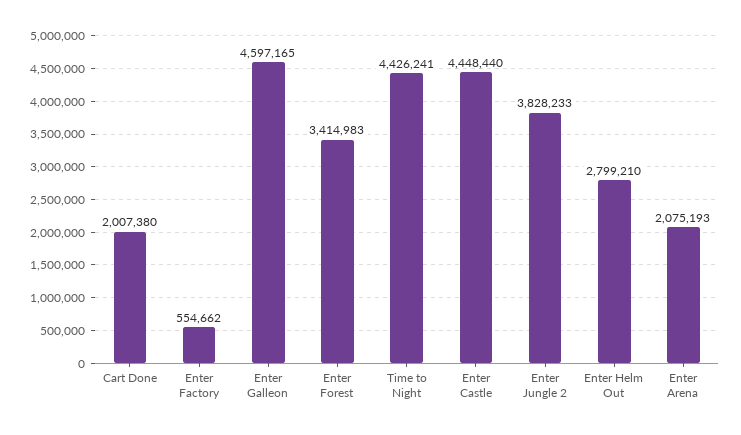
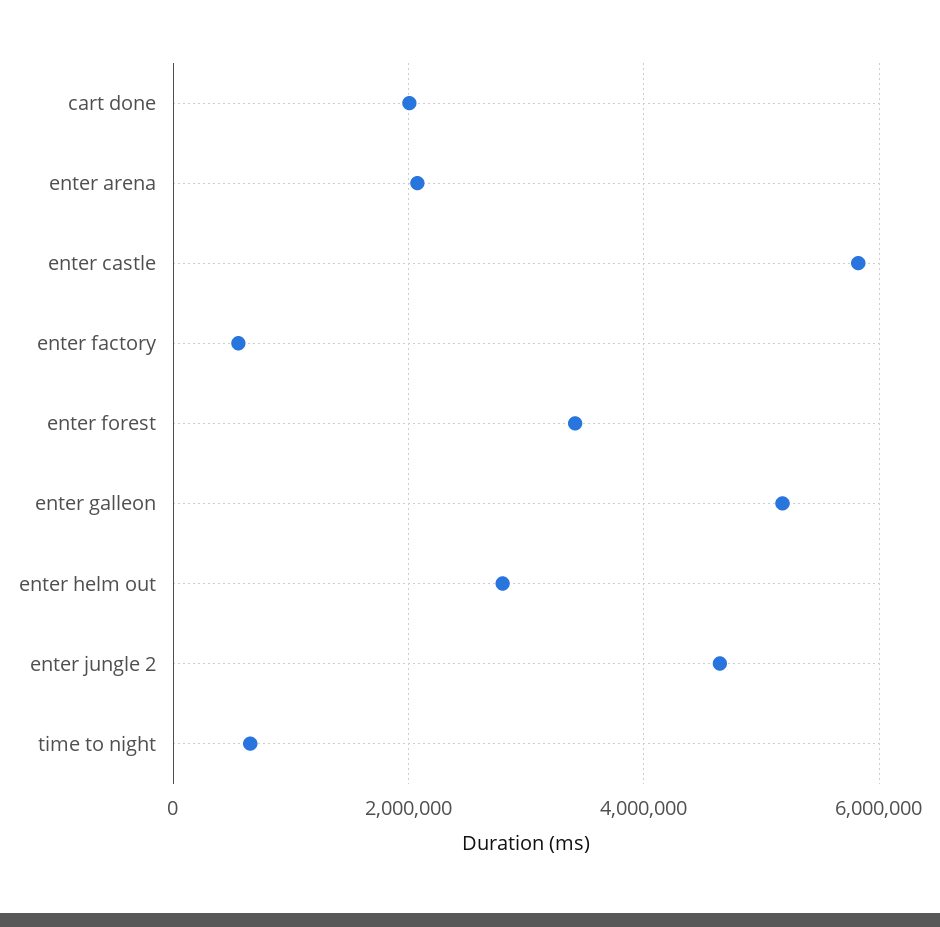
  {
    "Cart Done": 2007380,
    "Enter Factory": 554662,
-   "Enter Galleon": 4597165,
+   "Enter Galleon": 5200000,
    "Enter Forest": 3414983,
-   "Time to Night": 4426241,
+   "Time to Night": 600000,
-   "Enter Castle": 4448440,
+   "Enter Castle": 5800000,
-   "Enter Jungle 2": 3828233,
+   "Enter Jungle 2": 4600000,
    "Enter Helm Out": 2799210,
    "Enter Arena": 2075193
  }

